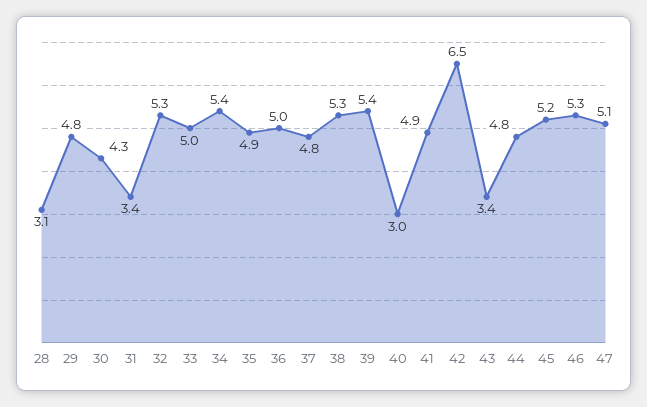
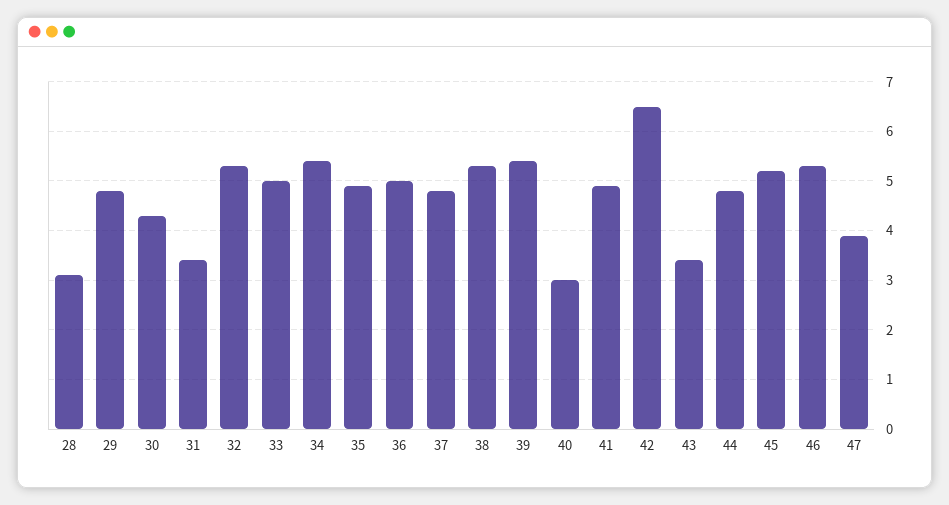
  {
    "28": 3.1,
    "29": 4.8,
    "30": 4.3,
    "31": 3.4,
    "32": 5.3,
    "33": 5,
    "34": 5.4,
    "35": 4.9,
    "36": 5,
    "37": 4.8,
    "38": 5.3,
    "39": 5.4,
    "40": 3,
    "41": 4.9,
    "42": 6.5,
    "43": 3.4,
    "44": 4.8,
    "45": 5.2,
    "46": 5.3,
-   "47": 5.1
+   "47": 4
  }

